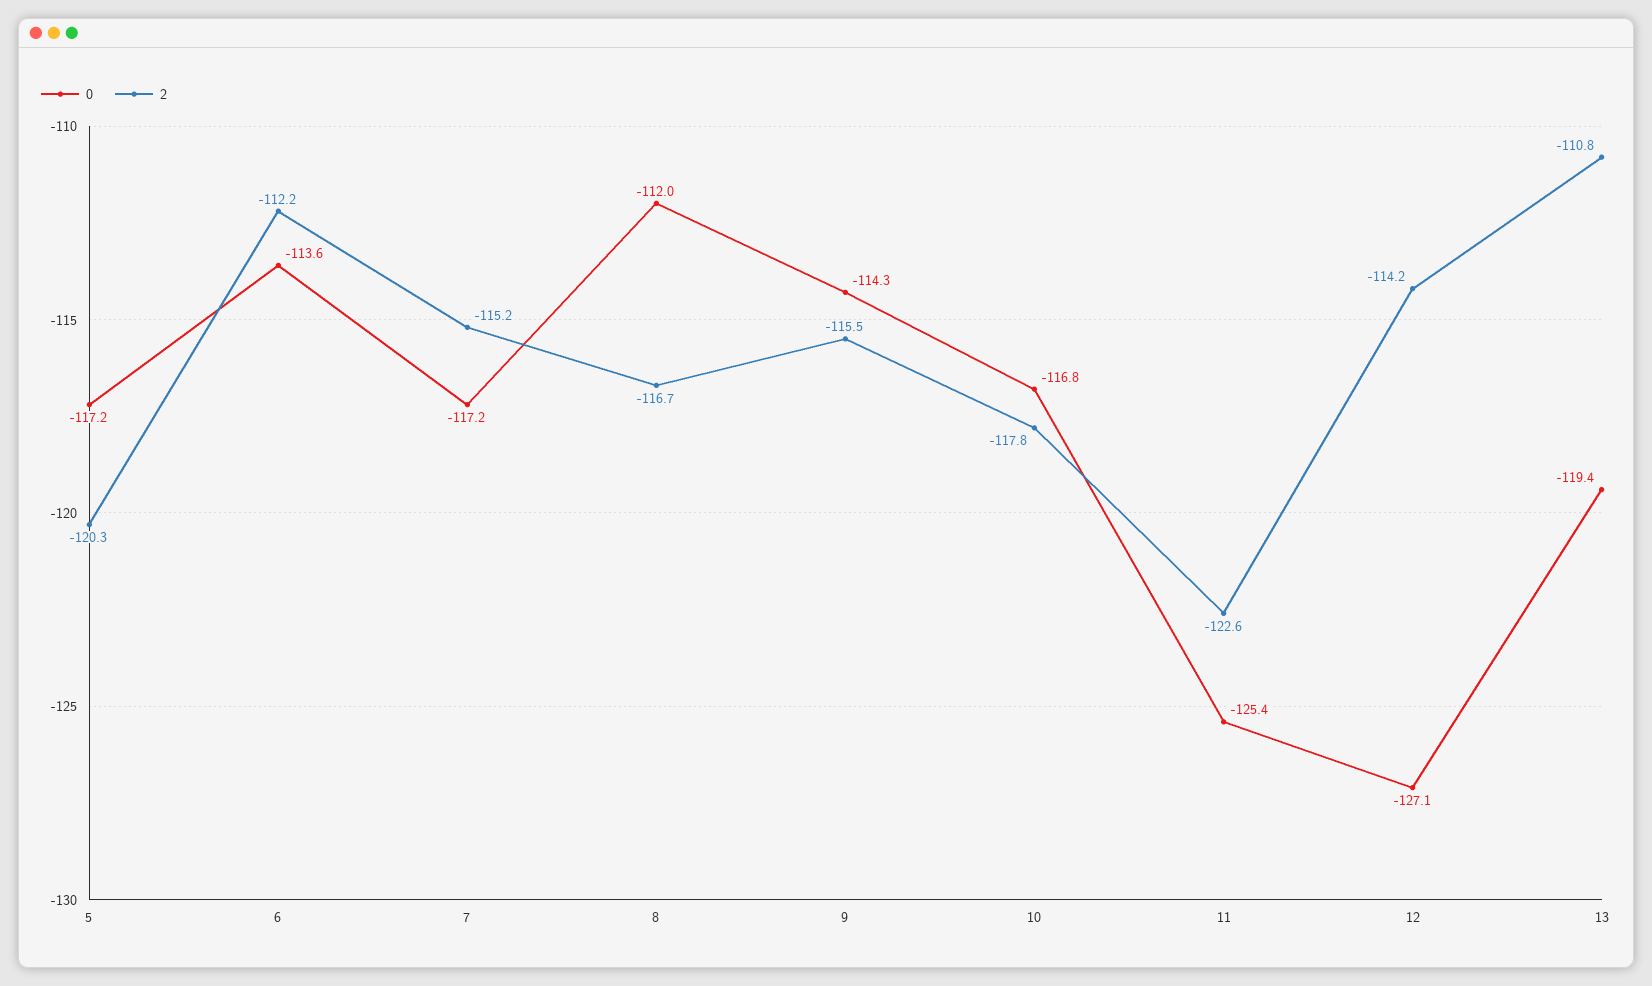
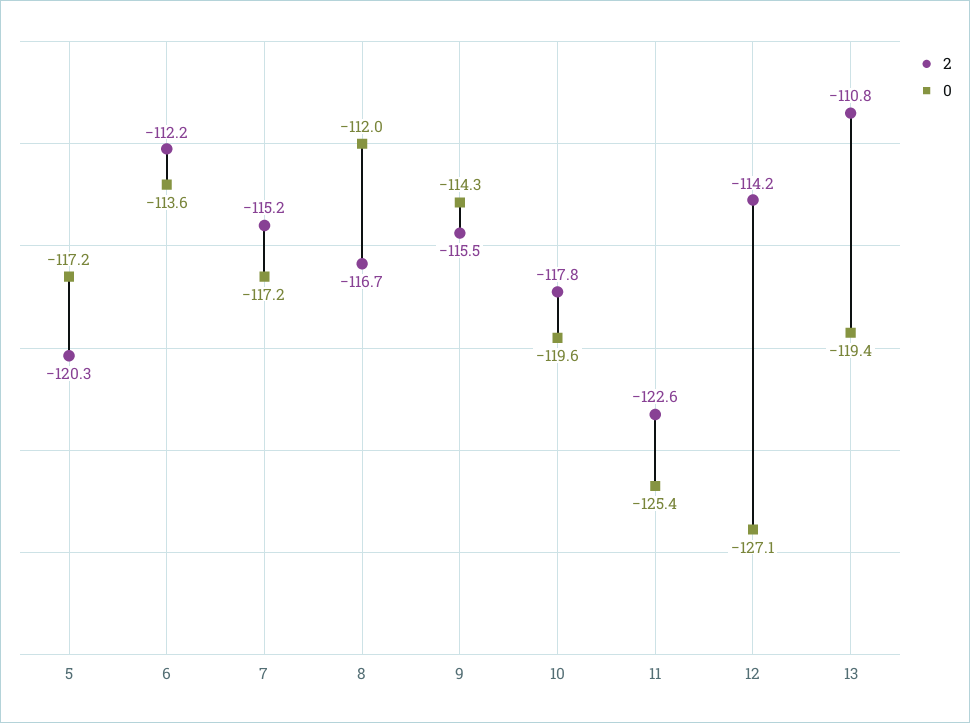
  {
    "0": {
      "5": -117.2,
      "6": -113.6,
      "7": -117.2,
      "8": -112,
      "9": -114.3,
-     "10": -116.8,
+     "10": -119.6,
      "11": -125.4,
      "12": -127.1,
      "13": -119.4
    },
    "2": {
      "5": -120.3,
      "6": -112.2,
      "7": -115.2,
      "8": -116.7,
      "9": -115.5,
      "10": -117.8,
      "11": -122.6,
      "12": -114.2,
      "13": -110.8
    }
  }

